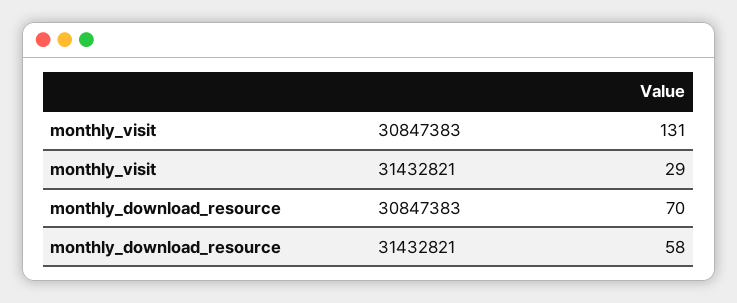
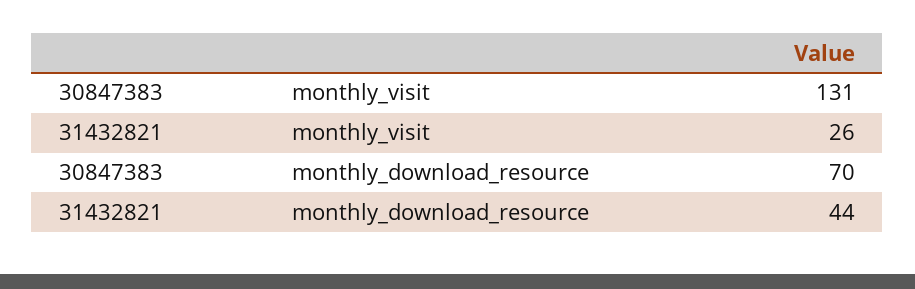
  {
    "monthly_visit": {
      "30847383": 131,
-     "31432821": 29
+     "31432821": 26
    },
    "monthly_download_resource": {
      "30847383": 70,
-     "31432821": 58
+     "31432821": 44
    }
  }

